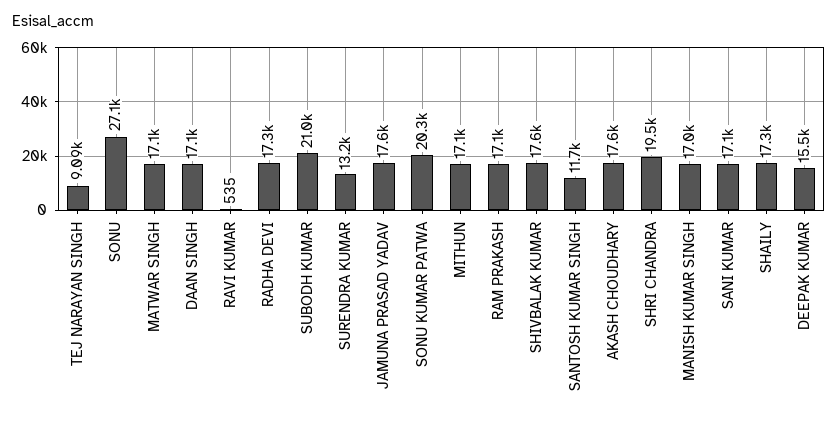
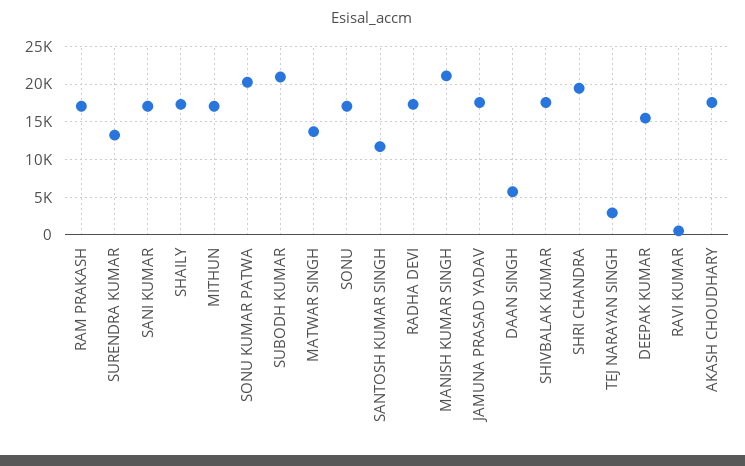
  {
-   "TEJ NARAYAN SINGH": 9090,
+   "TEJ NARAYAN SINGH": 3000,
-   "SONU": 27100,
+   "SONU": 17000,
-   "MATWAR SINGH": 17100,
+   "MATWAR SINGH": 14000,
-   "DAAN SINGH": 17100,
+   "DAAN SINGH": 6000,
    "RAVI KUMAR": 535,
    "RADHA DEVI": 17300,
    "SUBODH KUMAR": 21000,
    "SURENDRA KUMAR": 13200,
    "JAMUNA PRASAD YADAV": 17600,
    "SONU KUMAR PATWA": 20300,
    "MITHUN": 17100,
    "RAM PRAKASH": 17100,
    "SHIVBALAK KUMAR": 17600,
    "SANTOSH KUMAR SINGH": 11700,
    "AKASH CHOUDHARY": 17600,
    "SHRI CHANDRA": 19500,
-   "MANISH KUMAR SINGH": 17000,
+   "MANISH KUMAR SINGH": 21000,
    "SANI KUMAR": 17100,
    "SHAILY": 17300,
    "DEEPAK KUMAR": 15500
  }

